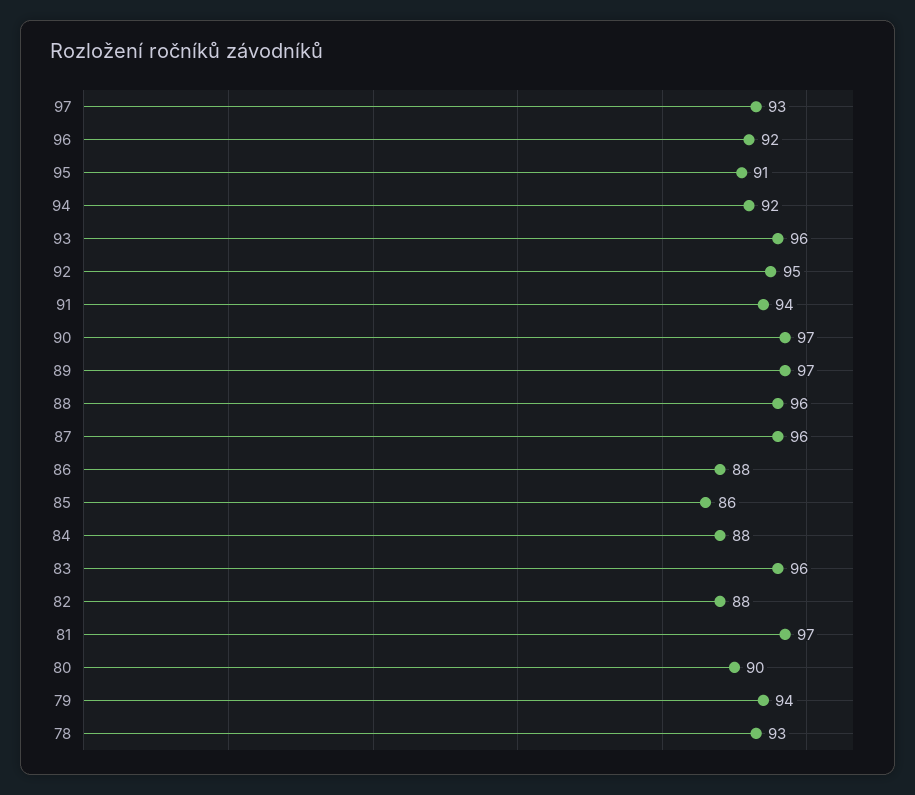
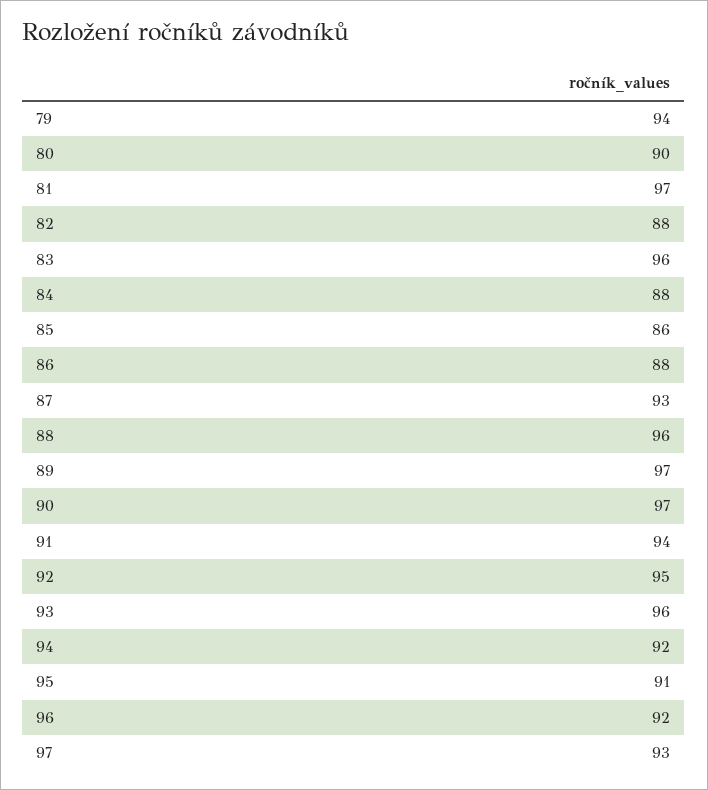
  {
    "97": 93,
    "96": 92,
    "95": 91,
    "94": 92,
    "93": 96,
    "92": 95,
    "91": 94,
    "90": 97,
    "89": 97,
    "88": 96,
-   "87": 96,
+   "87": 93,
    "86": 88,
    "85": 86,
    "84": 88,
    "83": 96,
    "82": 88,
    "81": 97,
    "80": 90,
-   "79": 94,
+   "79": 94
-   "78": 93
  }

